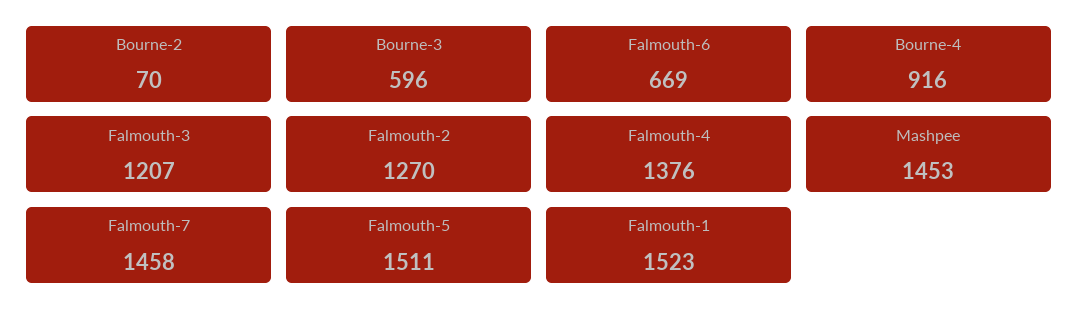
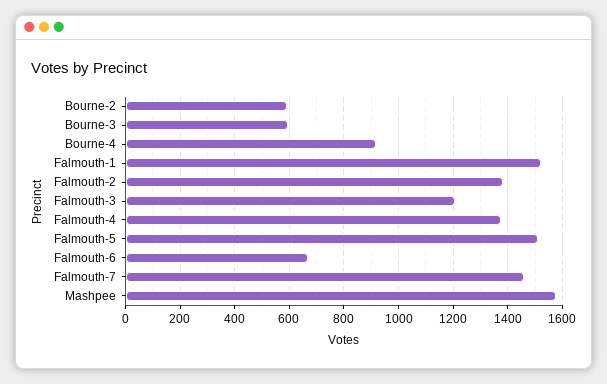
  {
-   "Bourne-2": 70,
+   "Bourne-2": 600,
    "Bourne-3": 596,
    "Falmouth-6": 669,
    "Bourne-4": 916,
    "Falmouth-3": 1207,
-   "Falmouth-2": 1270,
+   "Falmouth-2": 1375,
    "Falmouth-4": 1376,
-   "Mashpee": 1453,
+   "Mashpee": 1575,
    "Falmouth-7": 1458,
    "Falmouth-5": 1511,
    "Falmouth-1": 1523
  }

